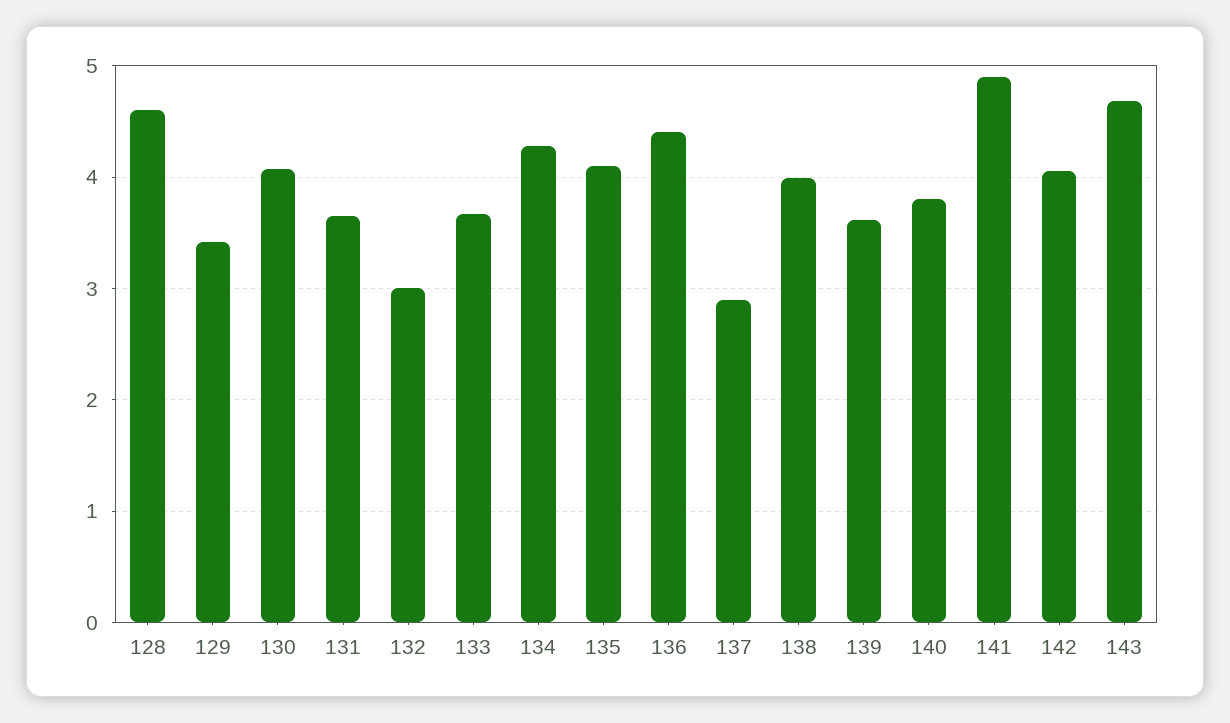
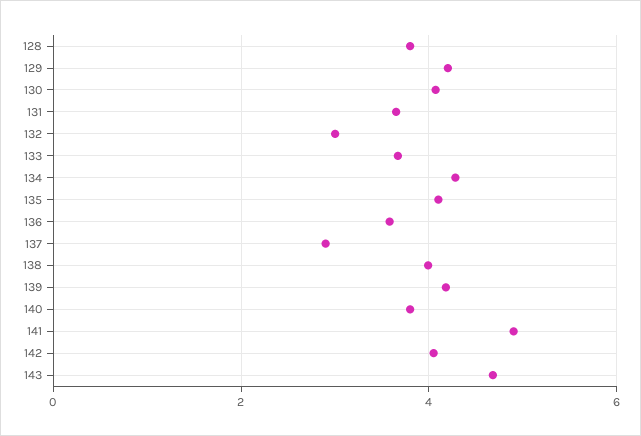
  {
-   "128": 4.6,
+   "128": 3.8,
-   "129": 3.4,
+   "129": 4.2,
    "130": 4.1,
    "131": 3.7,
    "132": 3,
    "133": 3.7,
    "134": 4.3,
    "135": 4.1,
-   "136": 4.4,
+   "136": 3.6,
    "137": 2.9,
    "138": 4,
-   "139": 3.6,
+   "139": 4.2,
    "140": 3.8,
    "141": 4.9,
    "142": 4.1,
    "143": 4.7
  }

